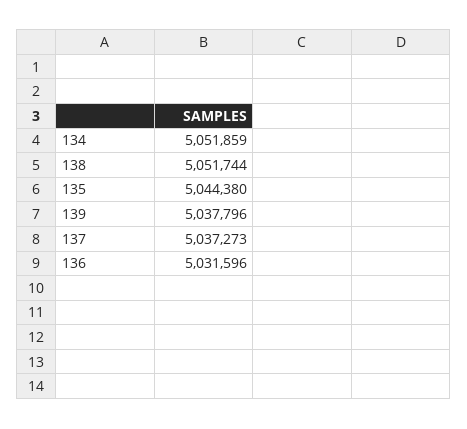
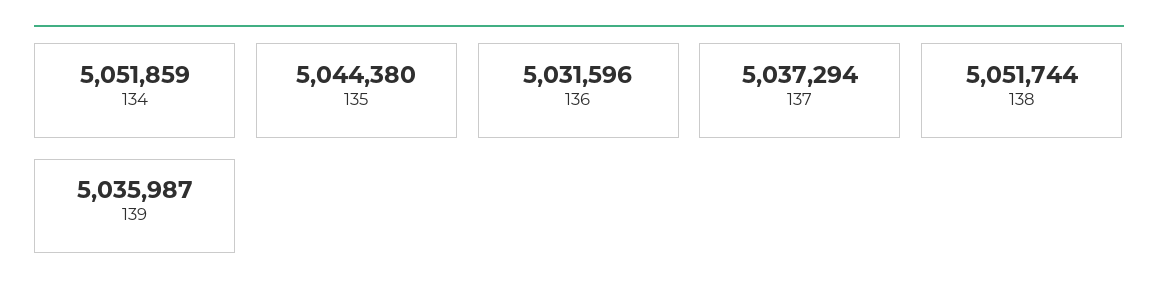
  {
    "134": 5051859,
    "138": 5051744,
    "135": 5044380,
-   "139": 5037796,
+   "139": 5035987,
-   "137": 5037273,
+   "137": 5037294,
    "136": 5031596
  }

